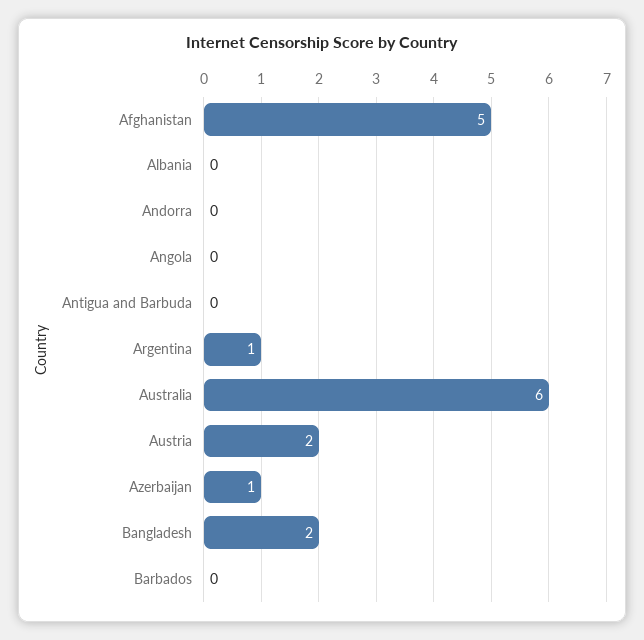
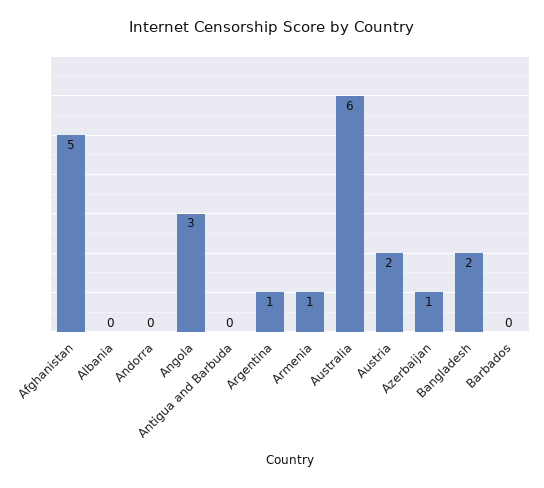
  {
    "Afghanistan": 5,
    "Albania": 0,
    "Andorra": 0,
-   "Angola": 0,
+   "Angola": 3,
    "Antigua and Barbuda": 0,
    "Argentina": 1,
    "Australia": 6,
    "Austria": 2,
    "Azerbaijan": 1,
    "Bangladesh": 2,
-   "Barbados": 0
+   "Barbados": 0,
+   "Armenia": 1
  }

